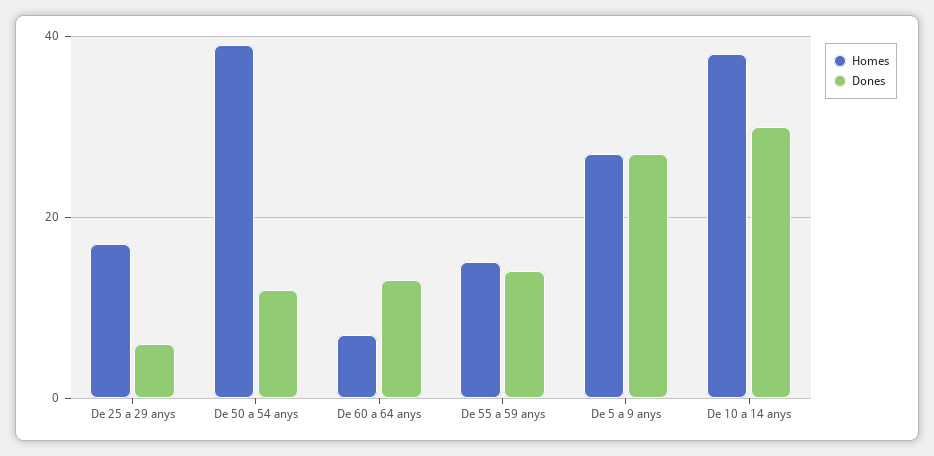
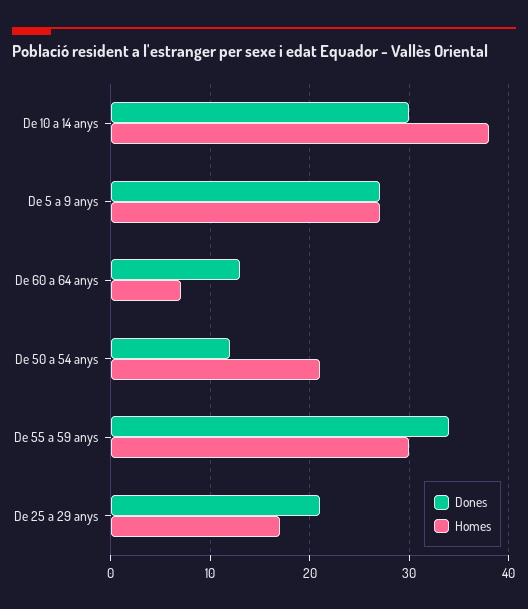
  {
    "Homes": {
      "De 25 a 29 anys": 17,
-     "De 50 a 54 anys": 40,
+     "De 50 a 54 anys": 21,
      "De 60 a 64 anys": 7,
-     "De 55 a 59 anys": 15,
+     "De 55 a 59 anys": 30,
      "De 5 a 9 anys": 27,
      "De 10 a 14 anys": 38
    },
    "Dones": {
-     "De 25 a 29 anys": 5,
+     "De 25 a 29 anys": 21,
      "De 50 a 54 anys": 12,
      "De 60 a 64 anys": 13,
-     "De 55 a 59 anys": 15,
+     "De 55 a 59 anys": 34,
      "De 5 a 9 anys": 27,
      "De 10 a 14 anys": 30
    }
  }

